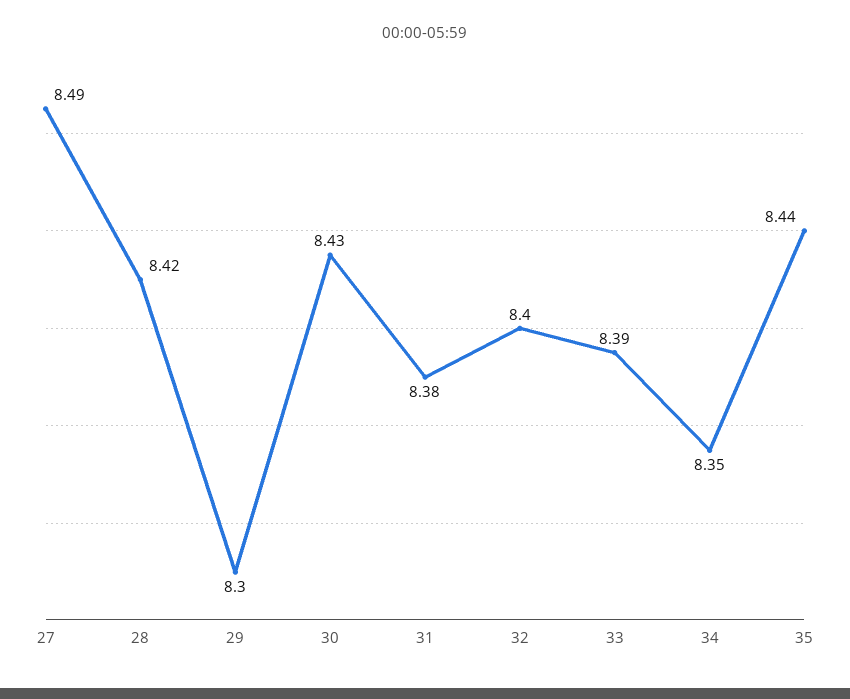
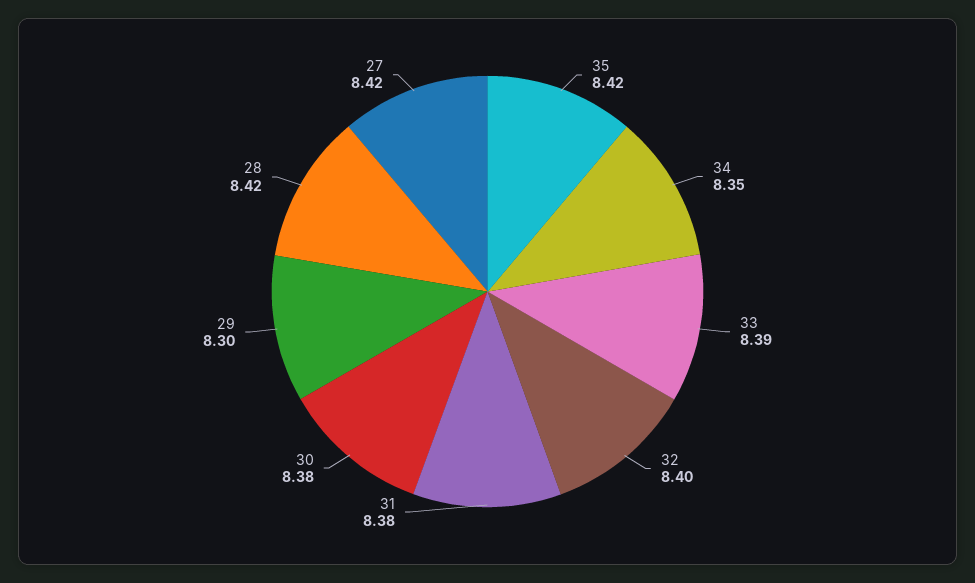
  {
-   "27": 8.49,
+   "27": 8.42,
    "28": 8.42,
    "29": 8.3,
-   "30": 8.43,
+   "30": 8.38,
    "31": 8.38,
    "32": 8.4,
    "33": 8.39,
    "34": 8.35,
-   "35": 8.44
+   "35": 8.42
  }

